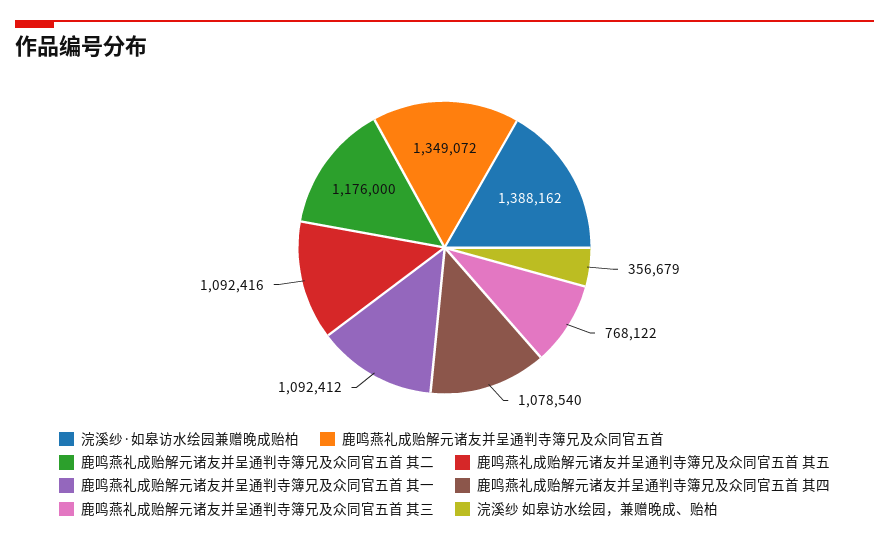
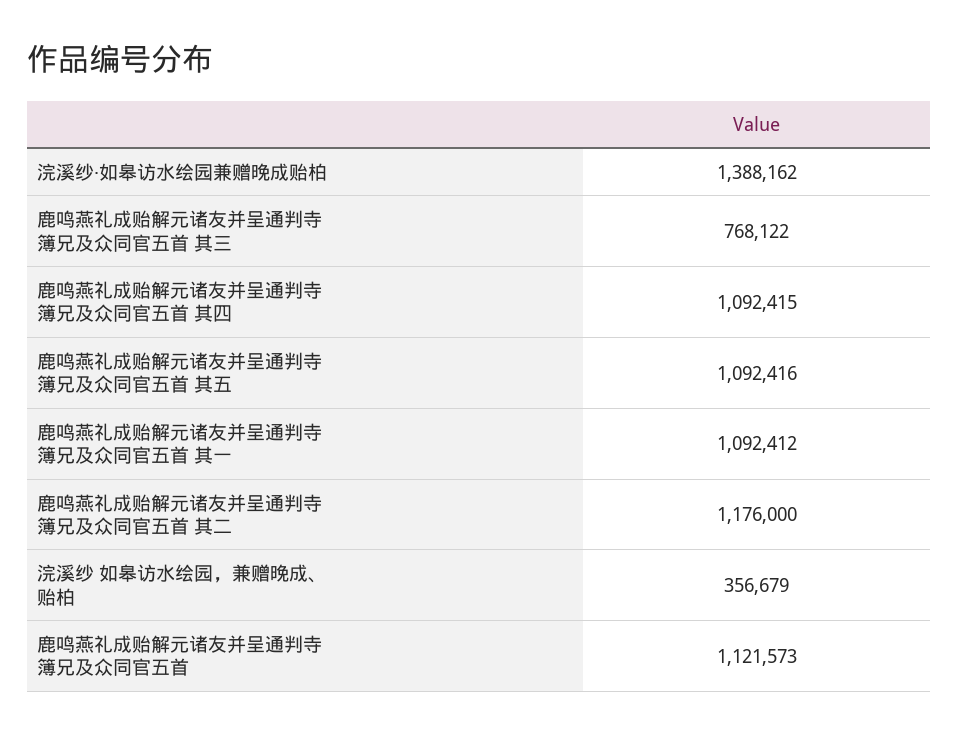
  {
    "浣溪纱·如皋访水绘园兼赠晚成贻柏": 1388162,
-   "鹿鸣燕礼成贻解元诸友并呈通判寺簿兄及众同官五首": 1349072,
+   "鹿鸣燕礼成贻解元诸友并呈通判寺簿兄及众同官五首": 1121573,
    "鹿鸣燕礼成贻解元诸友并呈通判寺簿兄及众同官五首 其二": 1176000,
    "鹿鸣燕礼成贻解元诸友并呈通判寺簿兄及众同官五首 其五": 1092416,
    "鹿鸣燕礼成贻解元诸友并呈通判寺簿兄及众同官五首 其一": 1092412,
-   "鹿鸣燕礼成贻解元诸友并呈通判寺簿兄及众同官五首 其四": 1078540,
+   "鹿鸣燕礼成贻解元诸友并呈通判寺簿兄及众同官五首 其四": 1092415,
    "鹿鸣燕礼成贻解元诸友并呈通判寺簿兄及众同官五首 其三": 768122,
    "浣溪纱 如皋访水绘园，兼赠晚成、贻柏": 356679
  }

